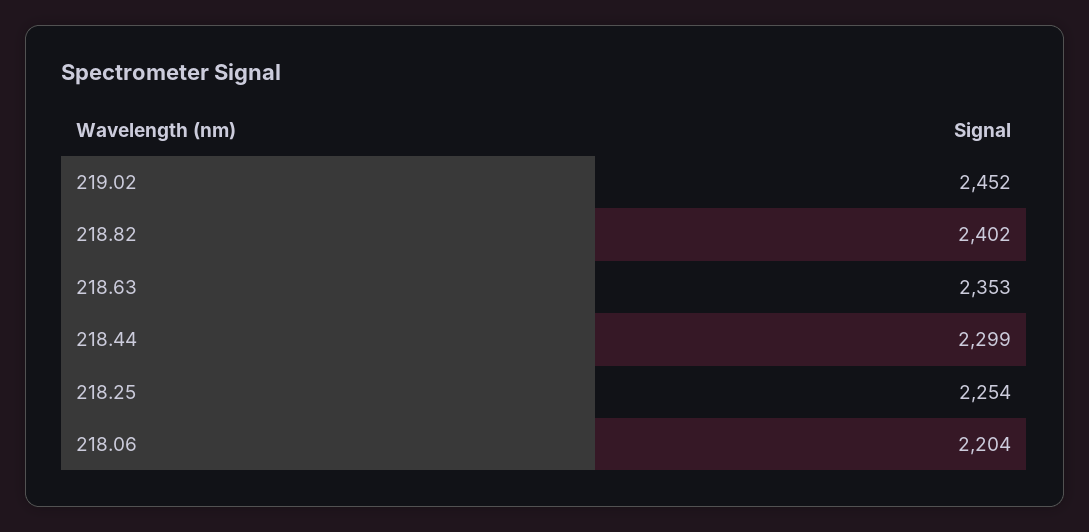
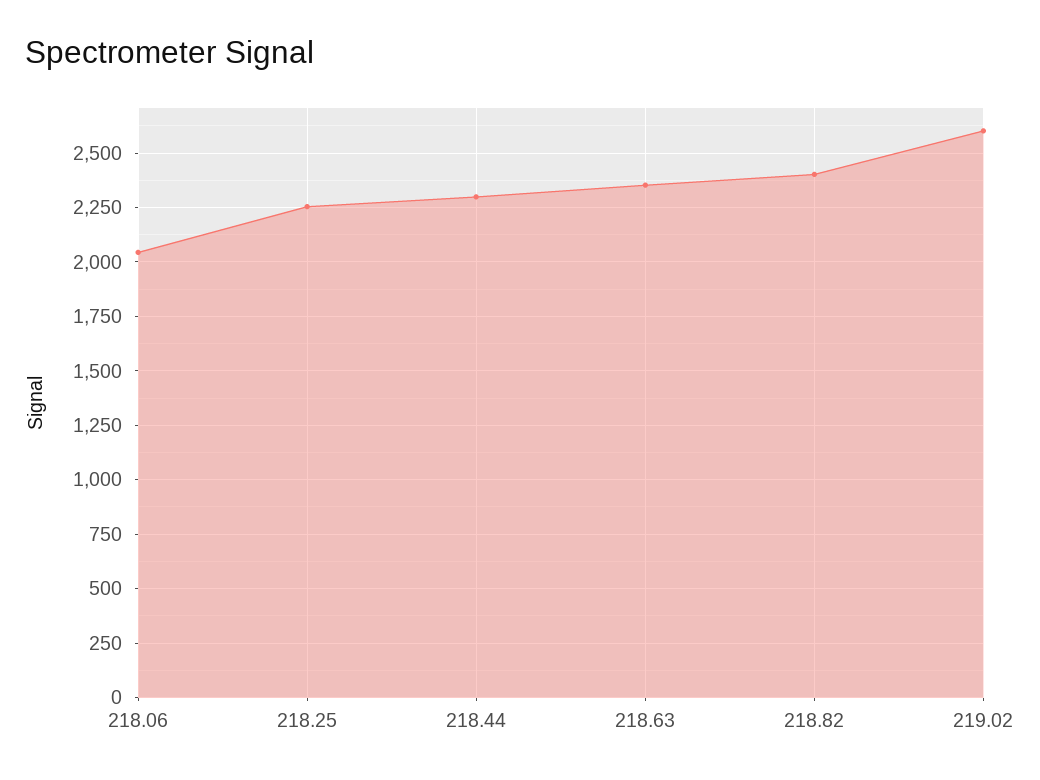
  {
-   "219.02": 2452,
+   "219.02": 2600,
    "218.82": 2402,
    "218.63": 2353,
    "218.44": 2299,
    "218.25": 2254,
-   "218.06": 2204
+   "218.06": 2050
  }

